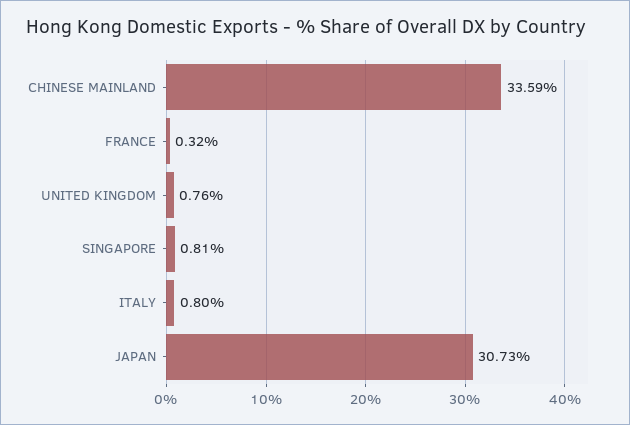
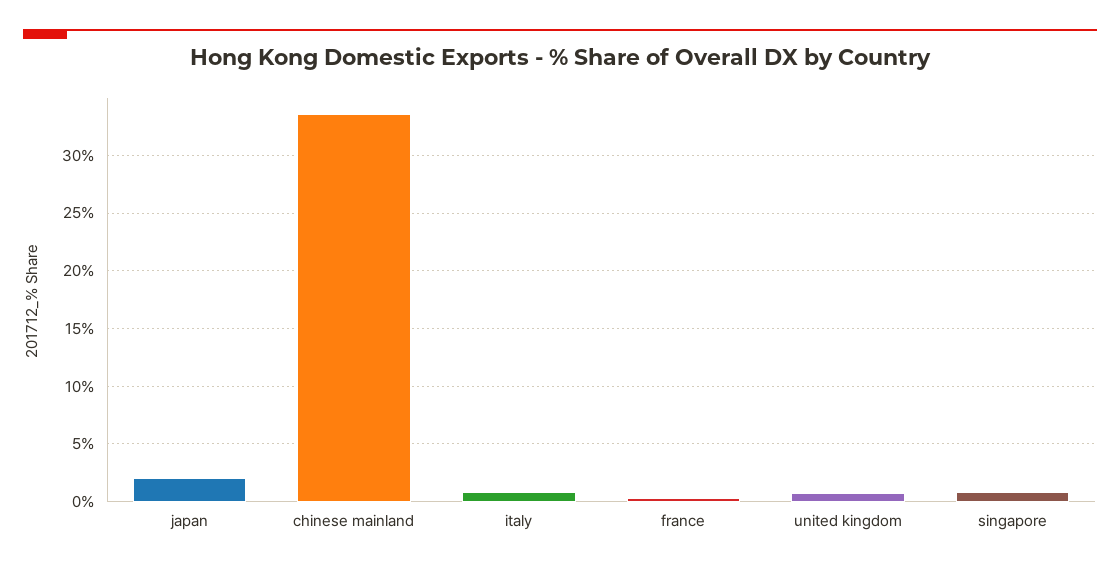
  {
    "CHINESE MAINLAND": 33.59,
    "FRANCE": 0.32,
    "UNITED KINGDOM": 0.76,
    "SINGAPORE": 0.81,
    "ITALY": 0.8,
-   "JAPAN": 30.73
+   "JAPAN": 2
  }

